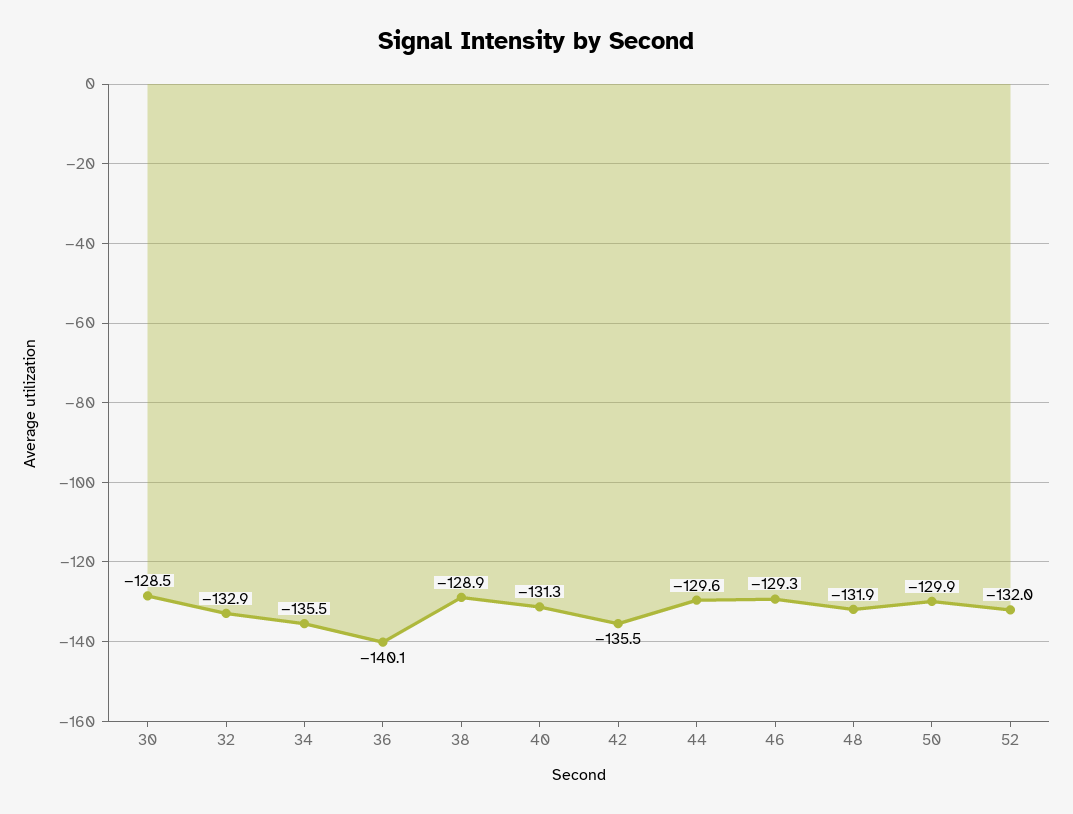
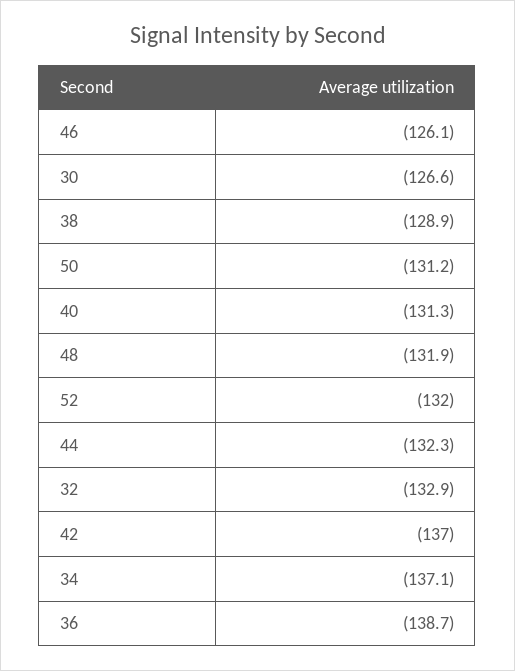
  {
-   "30": -128.5,
+   "30": -126.6,
    "32": -132.9,
-   "34": -135.5,
+   "34": -137.1,
-   "36": -140.1,
+   "36": -138.7,
    "38": -128.9,
    "40": -131.3,
-   "42": -135.5,
+   "42": -137,
-   "44": -129.6,
+   "44": -132.3,
-   "46": -129.3,
+   "46": -126.1,
    "48": -131.9,
-   "50": -129.9,
+   "50": -131.2,
    "52": -132
  }

